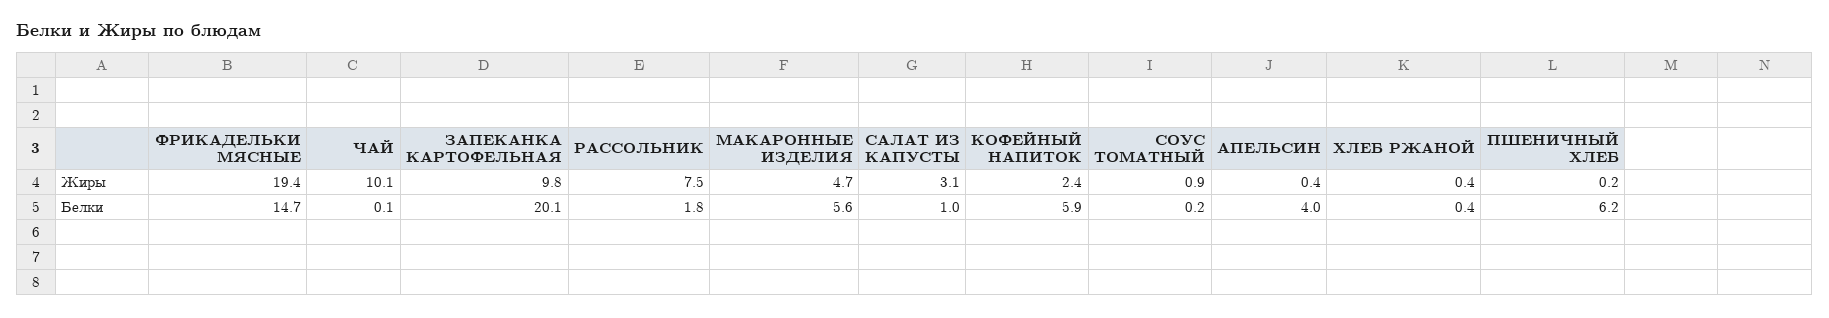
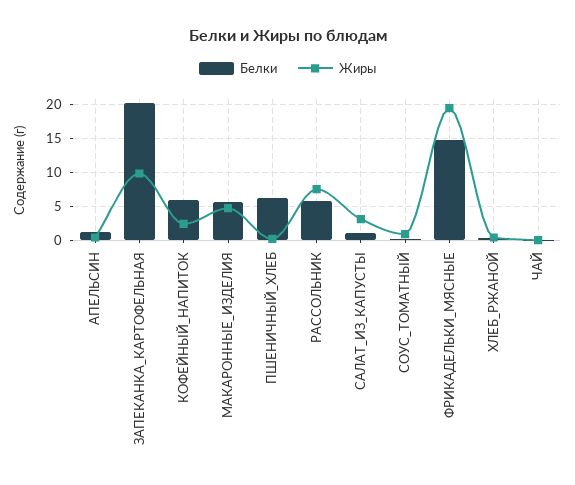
  {
    "Жиры": {
      "ФРИКАДЕЛЬКИ МЯСНЫЕ": 19.4,
-     "ЧАЙ": 10.1,
+     "ЧАЙ": 0,
      "ЗАПЕКАНКА КАРТОФЕЛЬНАЯ": 9.8,
      "РАССОЛЬНИК": 7.5,
      "МАКАРОННЫЕ ИЗДЕЛИЯ": 4.7,
      "САЛАТ ИЗ КАПУСТЫ": 3.1,
      "КОФЕЙНЫЙ НАПИТОК": 2.4,
      "СОУС ТОМАТНЫЙ": 0.9,
      "АПЕЛЬСИН": 0.4,
      "ХЛЕБ РЖАНОЙ": 0.4,
      "ПШЕНИЧНЫЙ ХЛЕБ": 0.2
    },
    "Белки": {
      "ФРИКАДЕЛЬКИ МЯСНЫЕ": 14.7,
      "ЧАЙ": 0.1,
      "ЗАПЕКАНКА КАРТОФЕЛЬНАЯ": 20.1,
-     "РАССОЛЬНИК": 1.8,
+     "РАССОЛЬНИК": 6,
      "МАКАРОННЫЕ ИЗДЕЛИЯ": 5.6,
      "САЛАТ ИЗ КАПУСТЫ": 1,
      "КОФЕЙНЫЙ НАПИТОК": 5.9,
      "СОУС ТОМАТНЫЙ": 0.2,
-     "АПЕЛЬСИН": 4,
+     "АПЕЛЬСИН": 1,
      "ХЛЕБ РЖАНОЙ": 0.4,
      "ПШЕНИЧНЫЙ ХЛЕБ": 6.2
    }
  }

